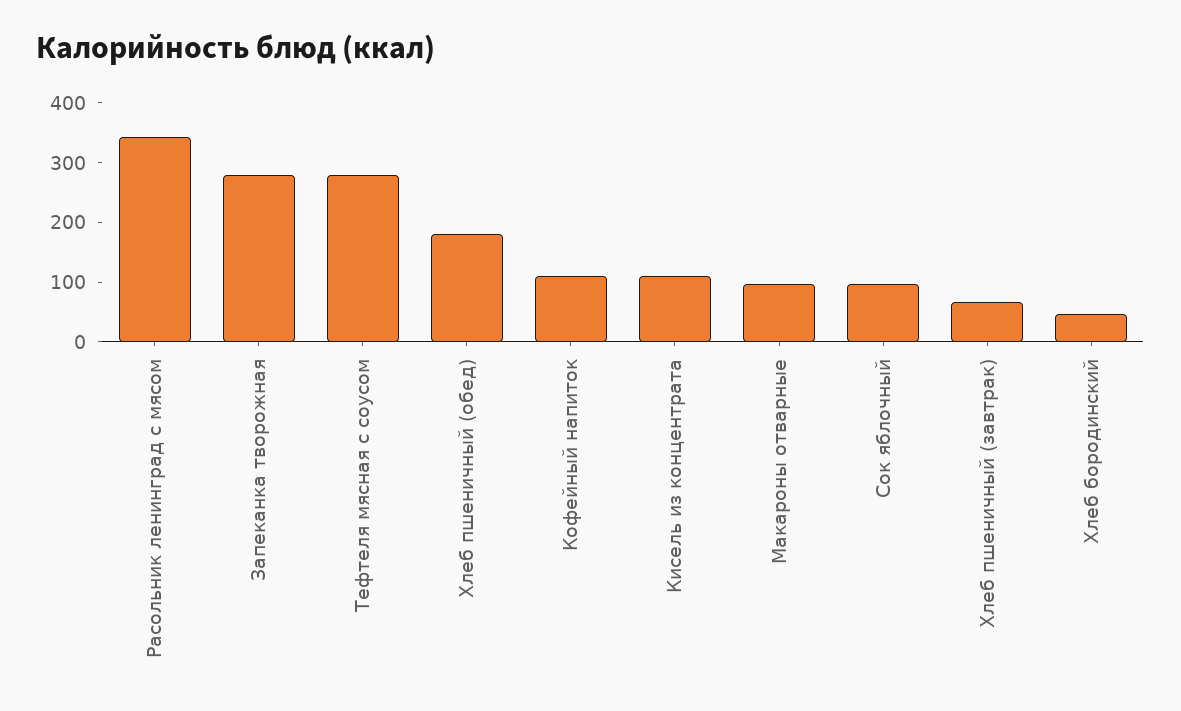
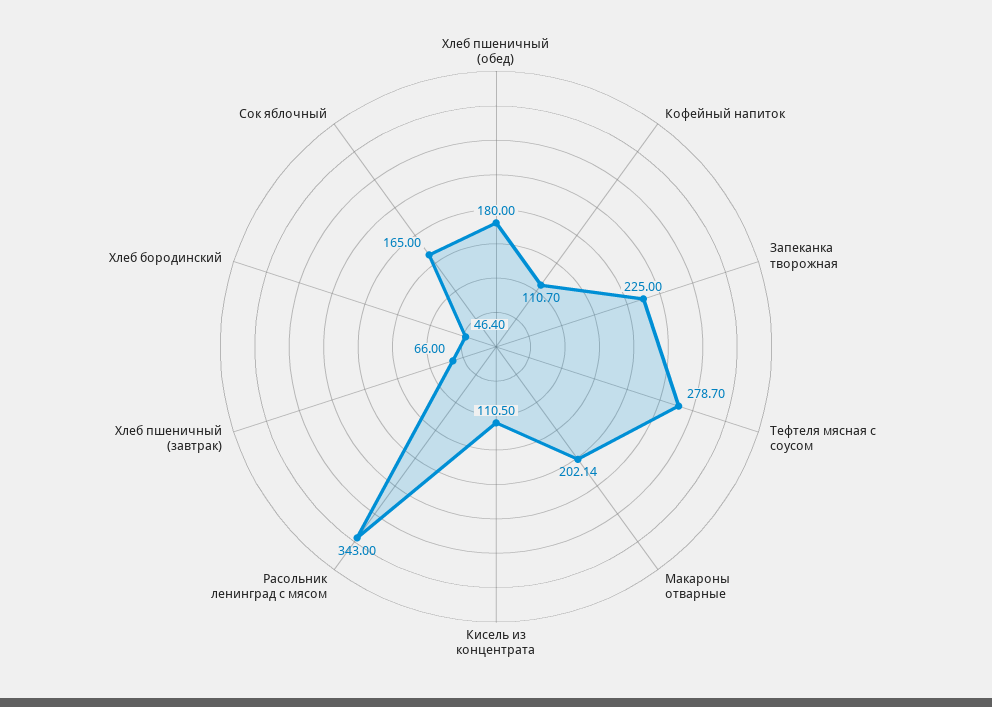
  {
    "Расольник ленинград с мясом": 343,
-   "Запеканка творожная": 280,
+   "Запеканка творожная": 225,
    "Тефтеля мясная с соусом": 278.7,
    "Хлеб пшеничный (обед)": 180,
    "Кофейный напиток": 110.7,
    "Кисель из концентрата": 110.5,
-   "Макароны отварные": 100,
+   "Макароны отварные": 202.14,
-   "Сок яблочный": 100,
+   "Сок яблочный": 165,
    "Хлеб пшеничный (завтрак)": 66,
    "Хлеб бородинский": 46.4
  }

